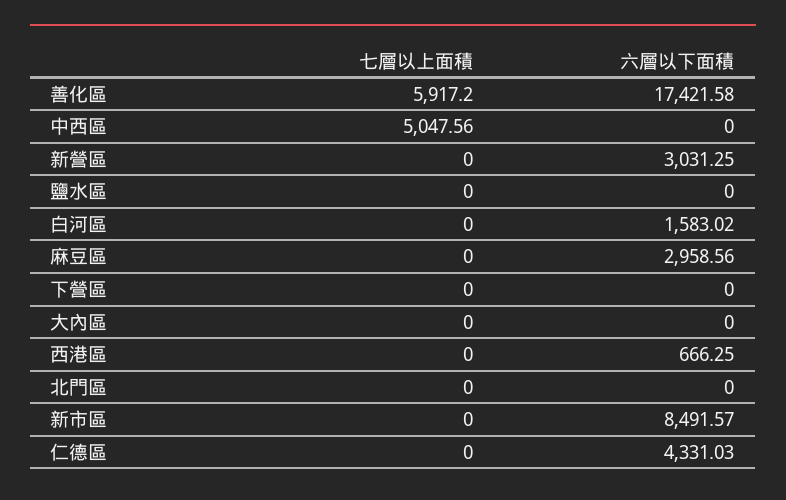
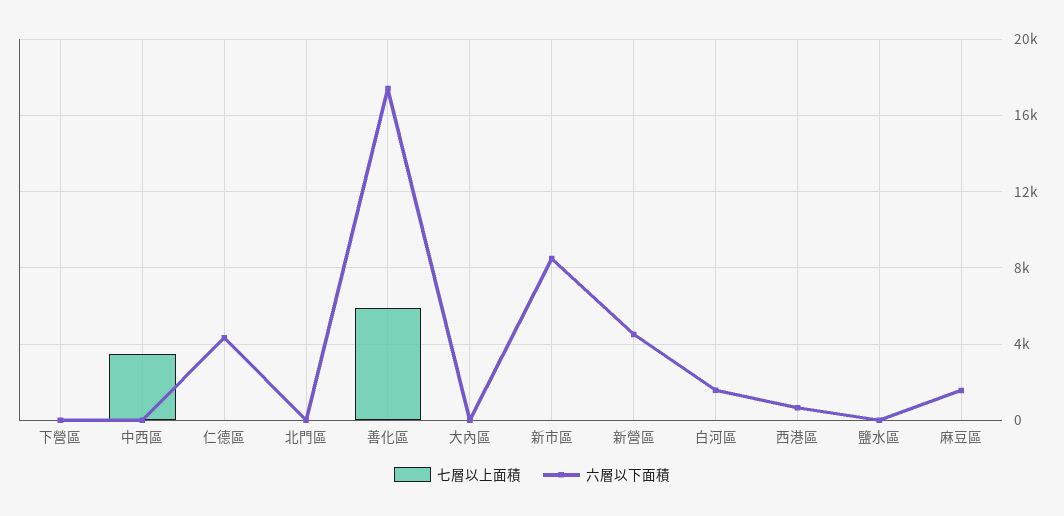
  {
    "七層以上面積": {
      "善化區": 5917.2,
-     "中西區": 5047.56,
+     "中西區": 3500,
      "新營區": 0,
      "鹽水區": 0,
      "白河區": 0,
      "麻豆區": 0,
      "下營區": 0,
      "大內區": 0,
      "西港區": 0,
      "北門區": 0,
      "新市區": 0,
      "仁德區": 0
    },
    "六層以下面積": {
      "善化區": 17421.58,
      "中西區": 0,
-     "新營區": 3031.25,
+     "新營區": 4500,
      "鹽水區": 0,
      "白河區": 1583.02,
-     "麻豆區": 2958.56,
+     "麻豆區": 1500,
      "下營區": 0,
      "大內區": 0,
      "西港區": 666.25,
      "北門區": 0,
      "新市區": 8491.57,
      "仁德區": 4331.03
    }
  }

